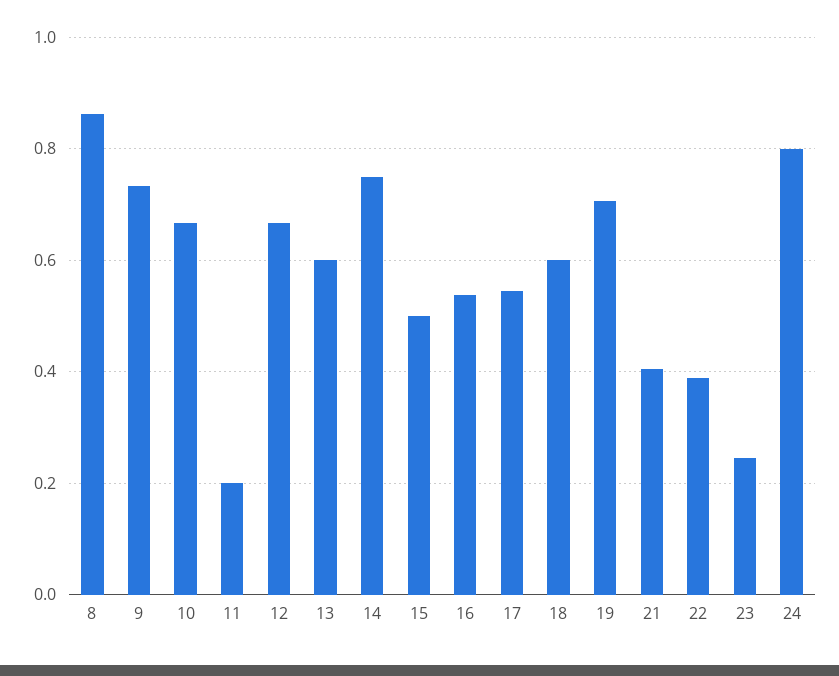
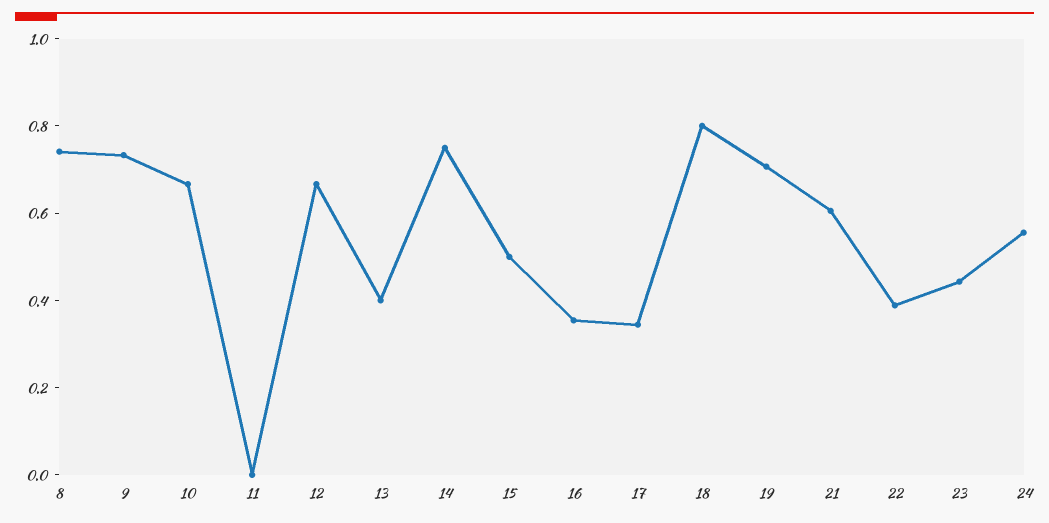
  {
-   "8": 0.86,
+   "8": 0.75,
    "9": 0.74,
    "10": 0.66,
-   "11": 0.2,
+   "11": 0,
    "12": 0.66,
-   "13": 0.6,
+   "13": 0.4,
    "14": 0.76,
    "15": 0.5,
-   "16": 0.54,
+   "16": 0.35,
-   "17": 0.54,
+   "17": 0.35,
-   "18": 0.6,
+   "18": 0.8,
    "19": 0.7,
-   "21": 0.4,
+   "21": 0.6,
    "22": 0.38,
-   "23": 0.24,
+   "23": 0.45,
-   "24": 0.8
+   "24": 0.55
  }

